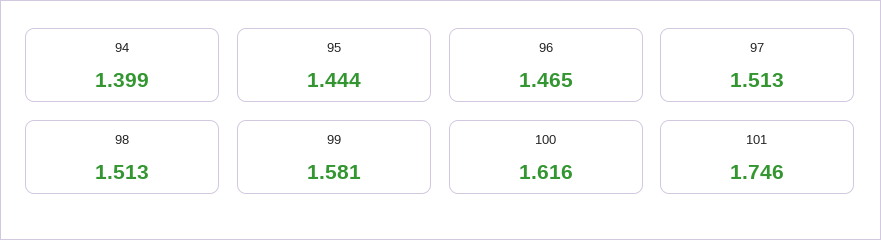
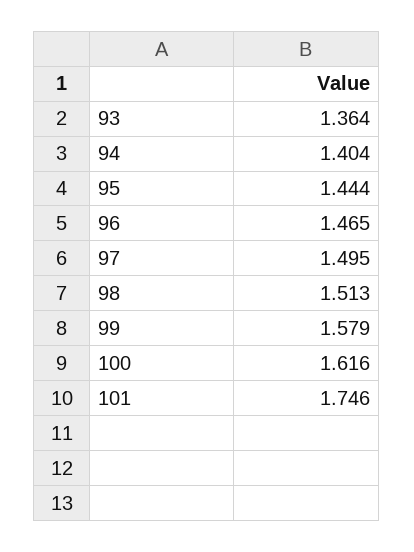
  {
-   "94": 1.399,
+   "94": 1.404,
    "95": 1.444,
    "96": 1.465,
-   "97": 1.513,
+   "97": 1.495,
    "98": 1.513,
-   "99": 1.581,
+   "99": 1.579,
    "100": 1.616,
-   "101": 1.746
+   "101": 1.746,
+   "93": 1.364
  }

